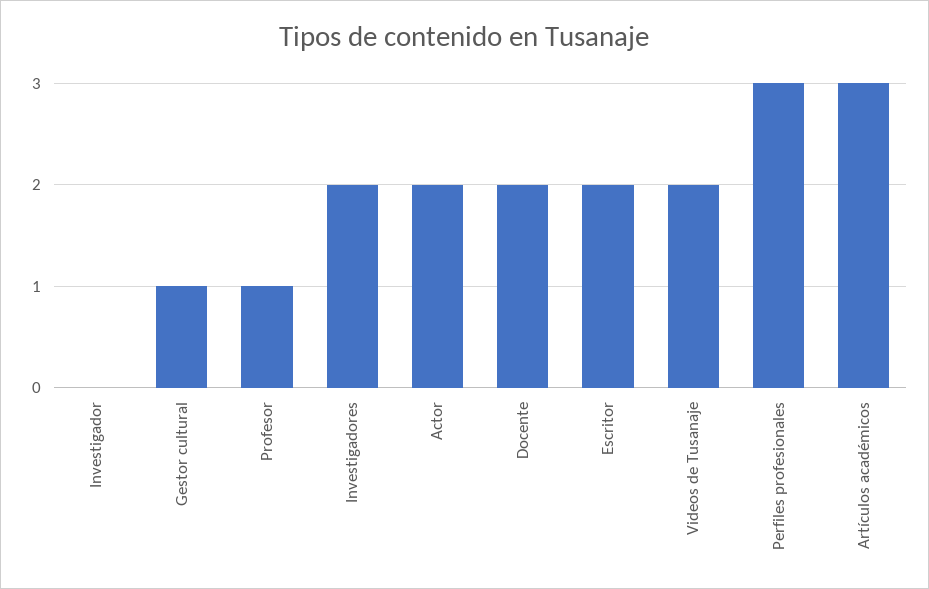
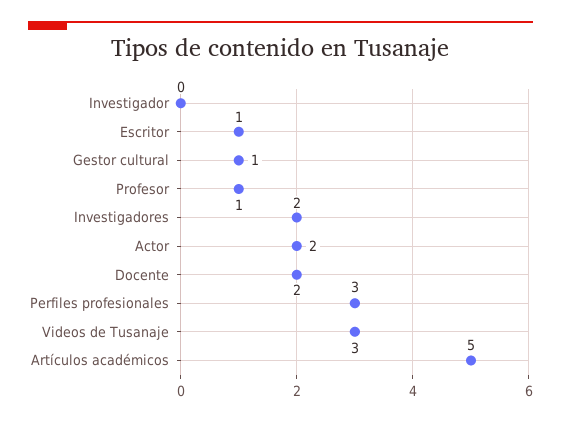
  {
    "Investigador": 0,
    "Gestor cultural": 1,
    "Profesor": 1,
    "Investigadores": 2,
    "Actor": 2,
    "Docente": 2,
-   "Escritor": 2,
+   "Escritor": 1,
-   "Videos de Tusanaje": 2,
+   "Videos de Tusanaje": 3,
    "Perfiles profesionales": 3,
-   "Artículos académicos": 3
+   "Artículos académicos": 5
  }

